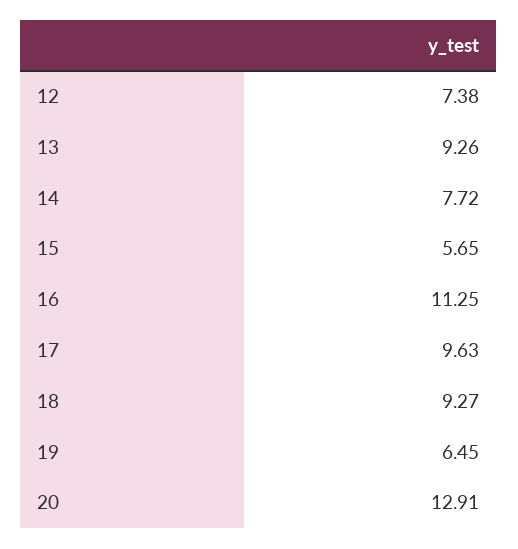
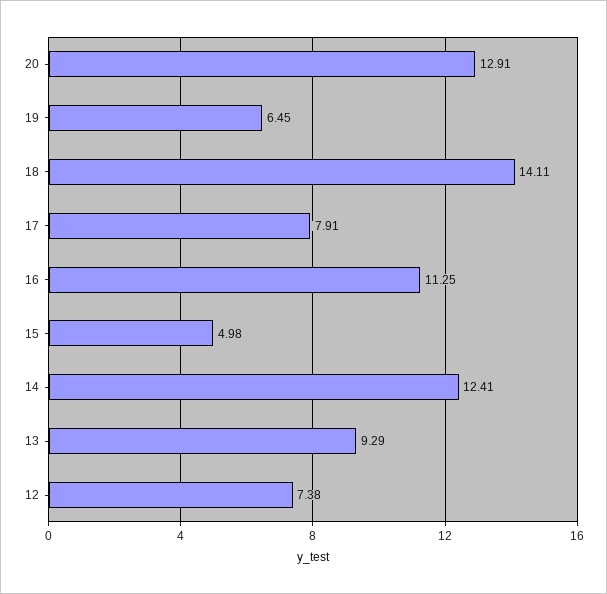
  {
    "12": 7.38,
-   "13": 9.26,
+   "13": 9.29,
-   "14": 7.72,
+   "14": 12.41,
-   "15": 5.65,
+   "15": 4.98,
    "16": 11.25,
-   "17": 9.63,
+   "17": 7.91,
-   "18": 9.27,
+   "18": 14.11,
    "19": 6.45,
    "20": 12.91
  }

